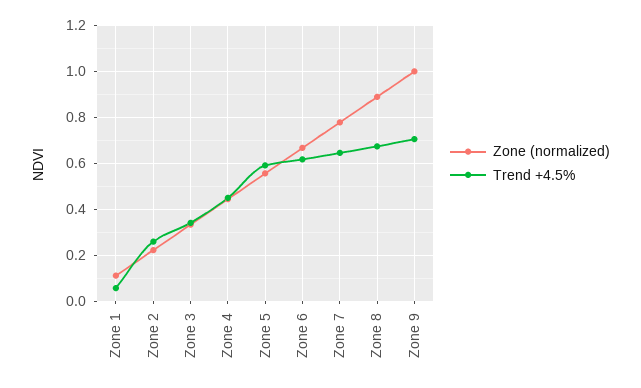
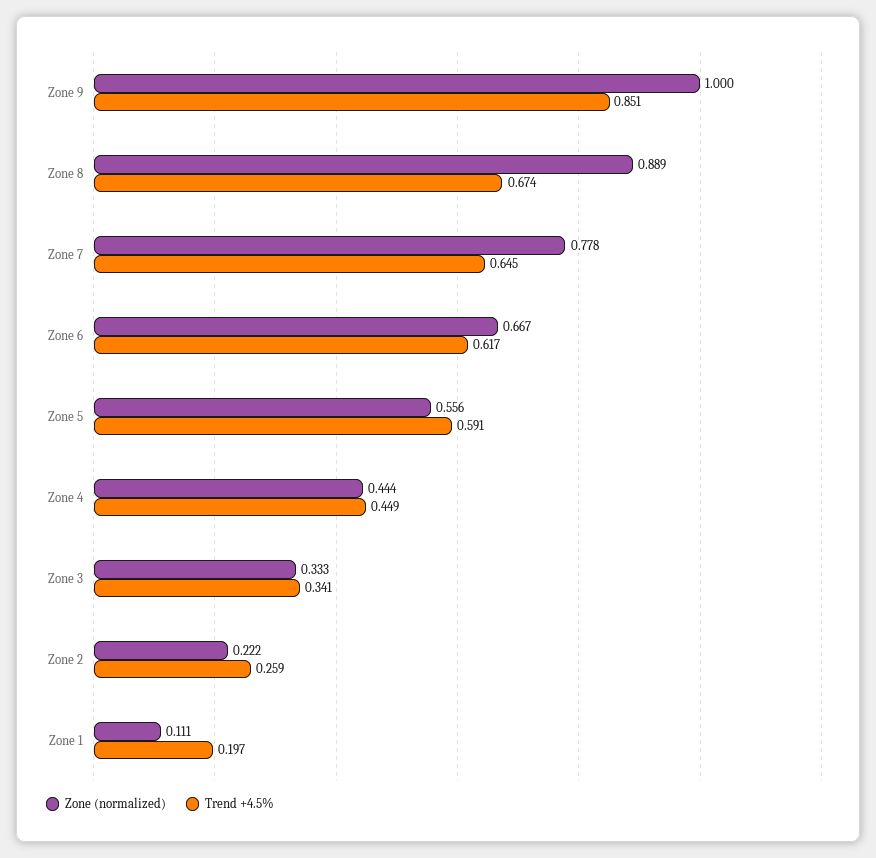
  {
    "Zone (normalized)": {
      "Zone 1": 0.111,
      "Zone 2": 0.222,
      "Zone 3": 0.333,
      "Zone 4": 0.444,
      "Zone 5": 0.556,
      "Zone 6": 0.667,
      "Zone 7": 0.778,
      "Zone 8": 0.889,
      "Zone 9": 1
    },
    "Trend +4.5%": {
-     "Zone 1": 0.05,
+     "Zone 1": 0.197,
      "Zone 2": 0.259,
      "Zone 3": 0.341,
      "Zone 4": 0.449,
      "Zone 5": 0.591,
      "Zone 6": 0.617,
      "Zone 7": 0.645,
      "Zone 8": 0.674,
-     "Zone 9": 0.7
+     "Zone 9": 0.851
    }
  }

